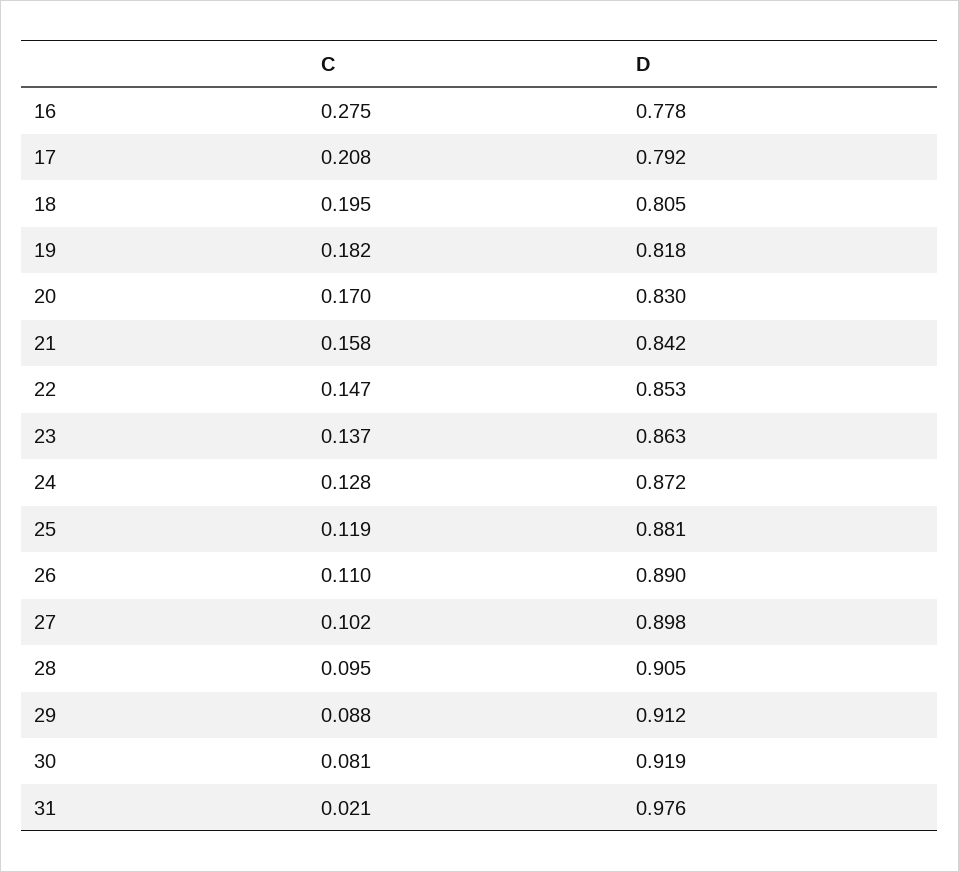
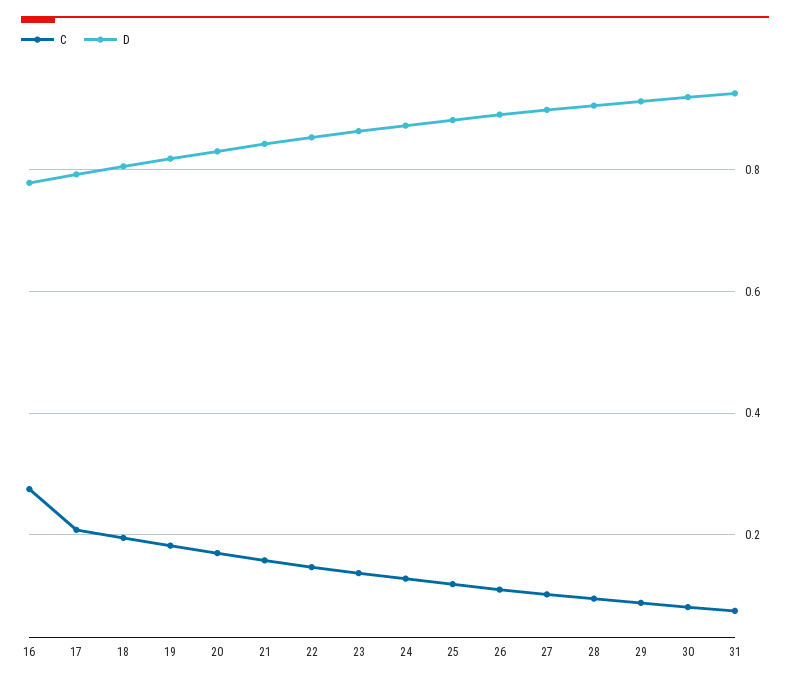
  {
    "C": {
      "16": 0.275,
      "17": 0.208,
      "18": 0.195,
      "19": 0.182,
      "20": 0.17,
      "21": 0.158,
      "22": 0.147,
      "23": 0.137,
      "24": 0.128,
      "25": 0.119,
      "26": 0.11,
      "27": 0.102,
      "28": 0.095,
      "29": 0.088,
      "30": 0.081,
-     "31": 0.021
+     "31": 0.08
    },
    "D": {
      "16": 0.778,
      "17": 0.792,
      "18": 0.805,
      "19": 0.818,
      "20": 0.83,
      "21": 0.842,
      "22": 0.853,
      "23": 0.863,
      "24": 0.872,
      "25": 0.881,
      "26": 0.89,
      "27": 0.898,
      "28": 0.905,
      "29": 0.912,
      "30": 0.919,
-     "31": 0.976
+     "31": 0.92
    }
  }

